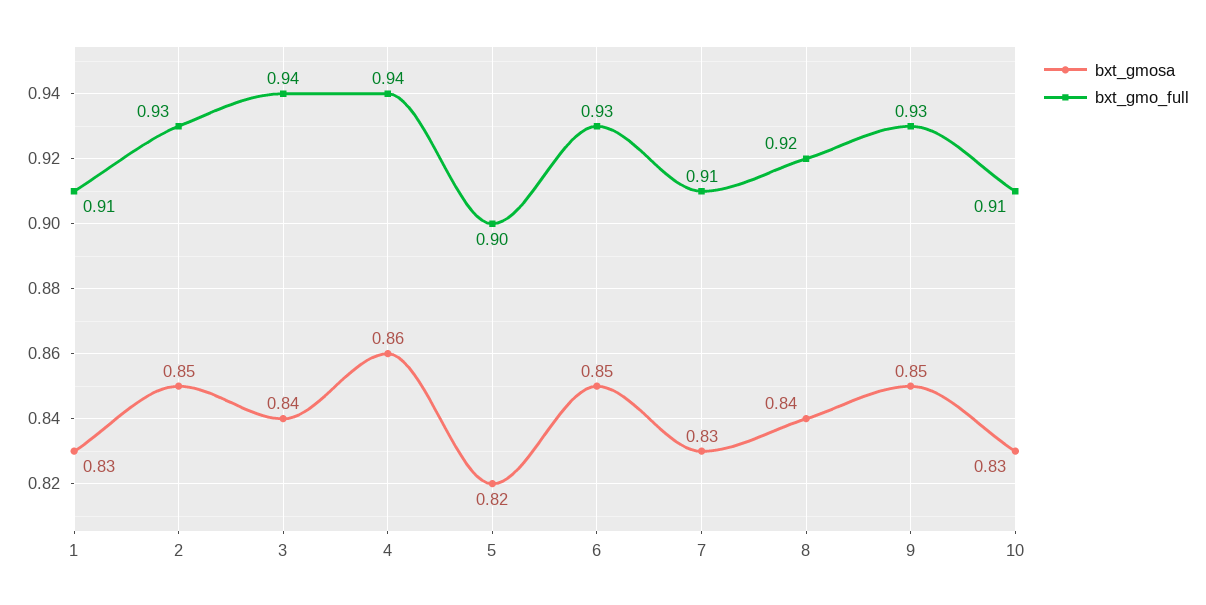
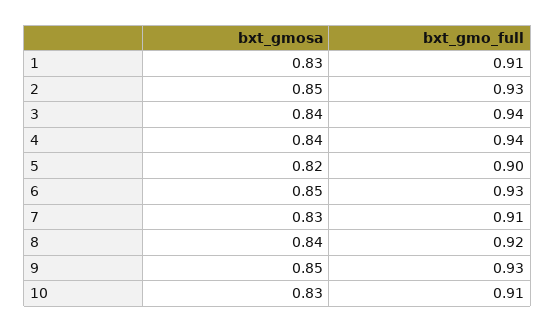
  {
    "bxt_gmosa": {
      "1": 0.83,
      "2": 0.85,
      "3": 0.84,
-     "4": 0.86,
+     "4": 0.84,
      "5": 0.82,
      "6": 0.85,
      "7": 0.83,
      "8": 0.84,
      "9": 0.85,
      "10": 0.83
    },
    "bxt_gmo_full": {
      "1": 0.91,
      "2": 0.93,
      "3": 0.94,
      "4": 0.94,
      "5": 0.9,
      "6": 0.93,
      "7": 0.91,
      "8": 0.92,
      "9": 0.93,
      "10": 0.91
    }
  }

